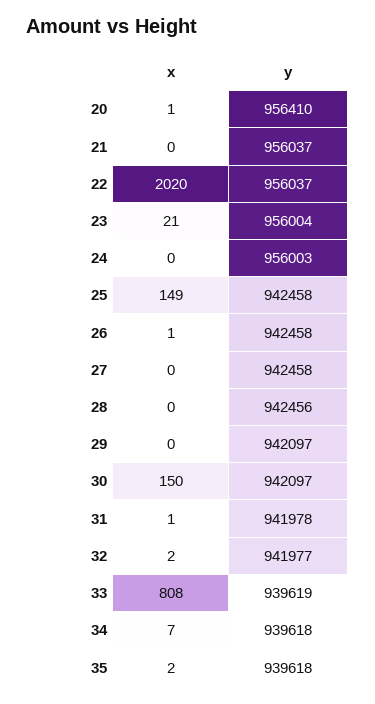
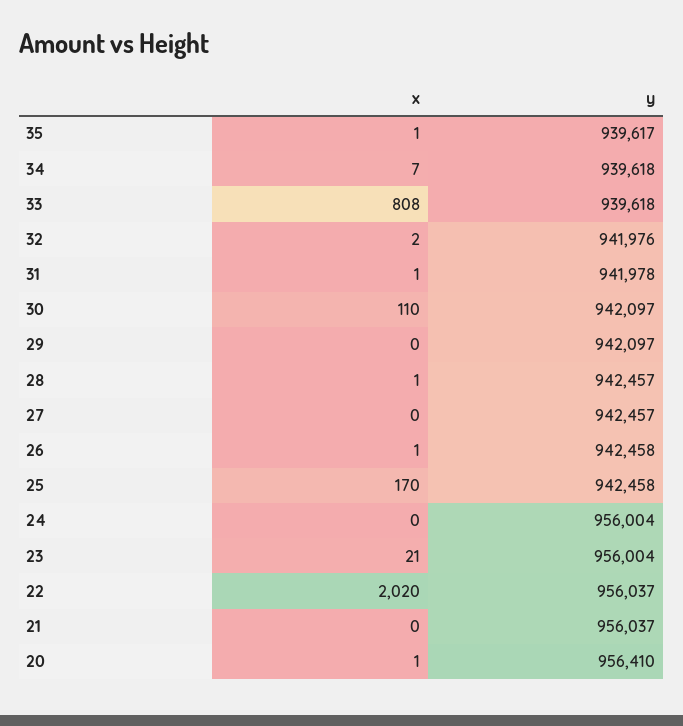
  {
    "x": {
      "20": 1,
      "21": 0,
      "22": 2020,
      "23": 21,
      "24": 0,
-     "25": 149,
+     "25": 170,
      "26": 1,
      "27": 0,
-     "28": 0,
+     "28": 1,
      "29": 0,
-     "30": 150,
+     "30": 110,
      "31": 1,
      "32": 2,
      "33": 808,
      "34": 7,
-     "35": 2
+     "35": 1
    },
    "y": {
      "20": 956410,
      "21": 956037,
      "22": 956037,
      "23": 956004,
-     "24": 956003,
+     "24": 956004,
      "25": 942458,
      "26": 942458,
-     "27": 942458,
+     "27": 942457,
-     "28": 942456,
+     "28": 942457,
      "29": 942097,
      "30": 942097,
      "31": 941978,
-     "32": 941977,
+     "32": 941976,
-     "33": 939619,
+     "33": 939618,
      "34": 939618,
-     "35": 939618
+     "35": 939617
    }
  }

